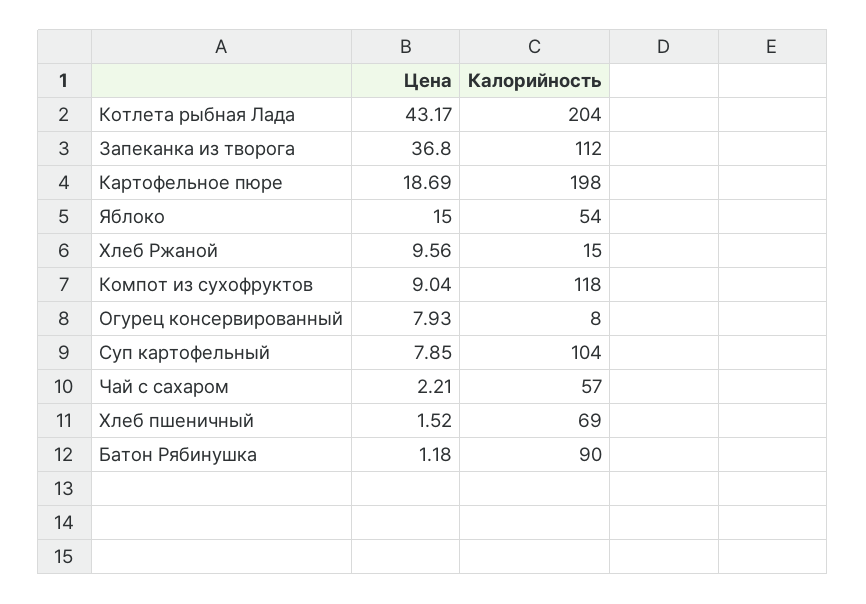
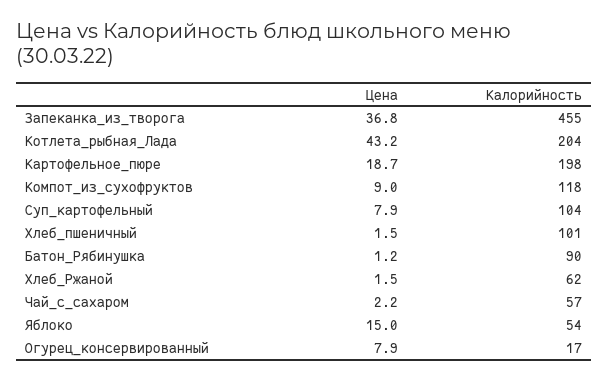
  {
    "Цена": {
      "Котлета рыбная Лада": 43.17,
      "Запеканка из творога": 36.8,
      "Картофельное пюре": 18.69,
      "Яблоко": 15,
-     "Хлеб Ржаной": 9.56,
+     "Хлеб Ржаной": 1.5,
      "Компот из сухофруктов": 9.04,
      "Огурец консервированный": 7.93,
      "Суп картофельный": 7.85,
      "Чай с сахаром": 2.21,
      "Хлеб пшеничный": 1.52,
      "Батон Рябинушка": 1.18
    },
    "Калорийность": {
      "Котлета рыбная Лада": 204,
-     "Запеканка из творога": 112,
+     "Запеканка из творога": 455,
      "Картофельное пюре": 198,
      "Яблоко": 54,
-     "Хлеб Ржаной": 15,
+     "Хлеб Ржаной": 62,
      "Компот из сухофруктов": 118,
-     "Огурец консервированный": 8,
+     "Огурец консервированный": 17,
      "Суп картофельный": 104,
      "Чай с сахаром": 57,
-     "Хлеб пшеничный": 69,
+     "Хлеб пшеничный": 101,
      "Батон Рябинушка": 90
    }
  }

